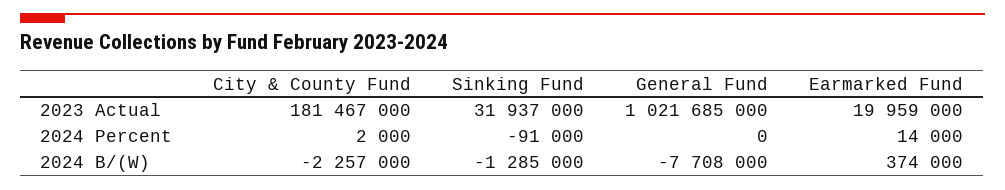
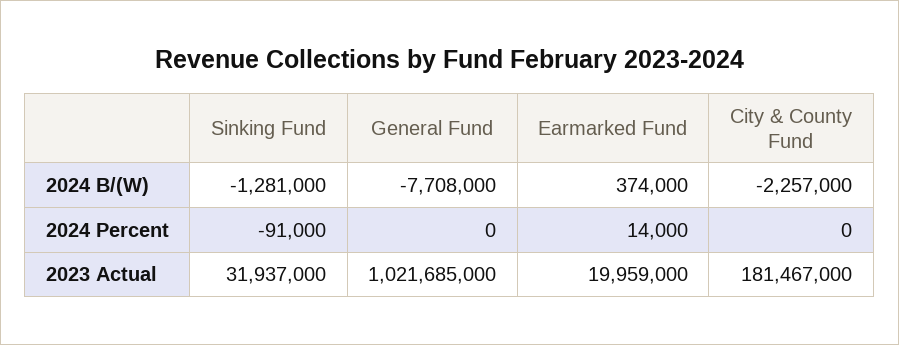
  {
    "City & County Fund": {
      "2023 Actual": 181467000,
-     "2024 Percent": 2000,
+     "2024 Percent": 0,
      "2024 B/(W)": -2257000
    },
    "Sinking Fund": {
      "2023 Actual": 31937000,
      "2024 Percent": -91000,
-     "2024 B/(W)": -1285000
+     "2024 B/(W)": -1281000
    },
    "General Fund": {
      "2023 Actual": 1021685000,
      "2024 Percent": 0,
      "2024 B/(W)": -7708000
    },
    "Earmarked Fund": {
      "2023 Actual": 19959000,
      "2024 Percent": 14000,
      "2024 B/(W)": 374000
    }
  }

